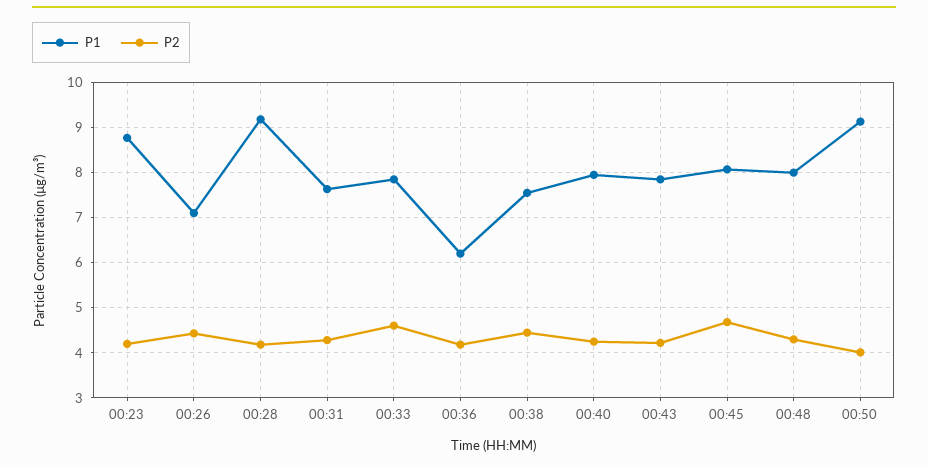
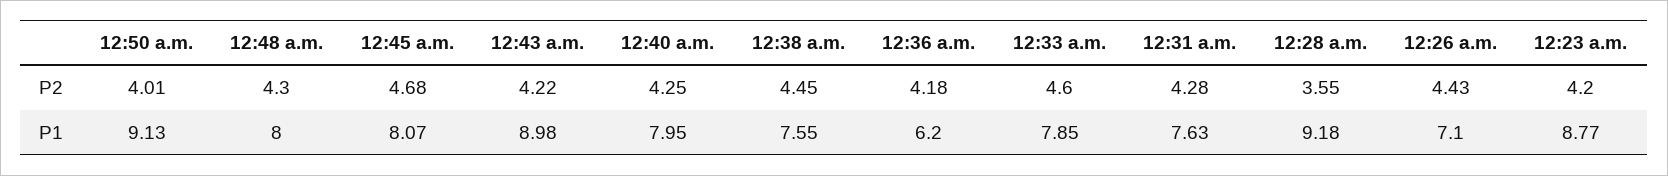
  {
    "P1": {
      "00:23": 8.77,
      "00:26": 7.1,
      "00:28": 9.18,
      "00:31": 7.63,
      "00:33": 7.85,
      "00:36": 6.2,
      "00:38": 7.55,
      "00:40": 7.95,
-     "00:43": 7.8,
+     "00:43": 8.98,
      "00:45": 8.07,
      "00:48": 8,
      "00:50": 9.13
    },
    "P2": {
      "00:23": 4.2,
      "00:26": 4.43,
-     "00:28": 4.2,
+     "00:28": 3.55,
      "00:31": 4.28,
      "00:33": 4.6,
      "00:36": 4.18,
      "00:38": 4.45,
      "00:40": 4.25,
      "00:43": 4.22,
      "00:45": 4.68,
      "00:48": 4.3,
      "00:50": 4.01
    }
  }

